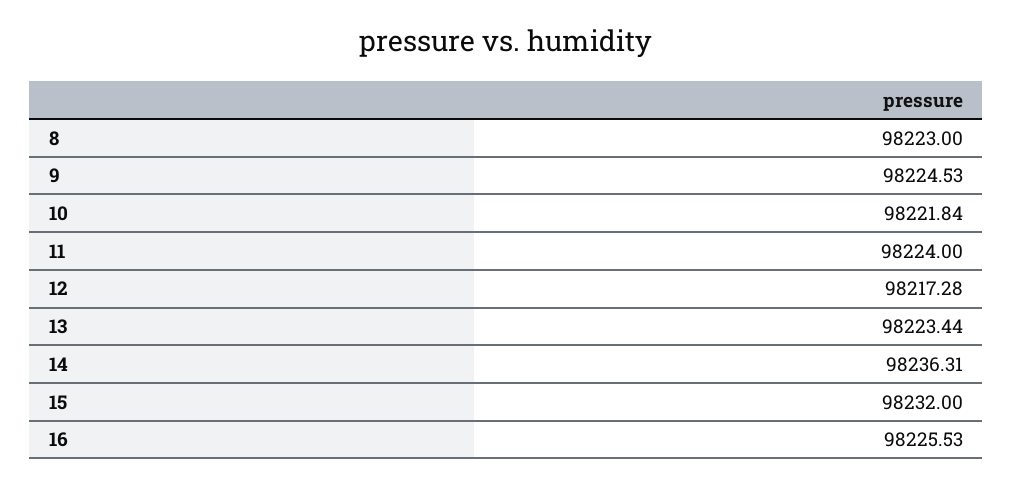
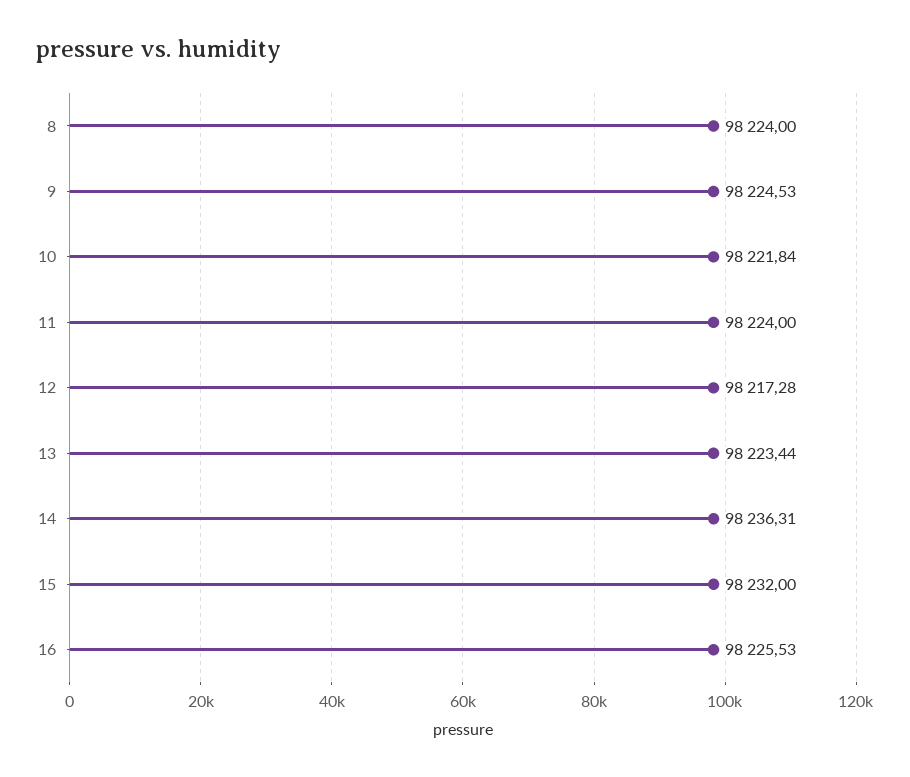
  {
-   "8": 98223,
+   "8": 98224,
    "9": 98224.53,
    "10": 98221.84,
    "11": 98224,
    "12": 98217.28,
    "13": 98223.44,
    "14": 98236.31,
    "15": 98232,
    "16": 98225.53
  }

